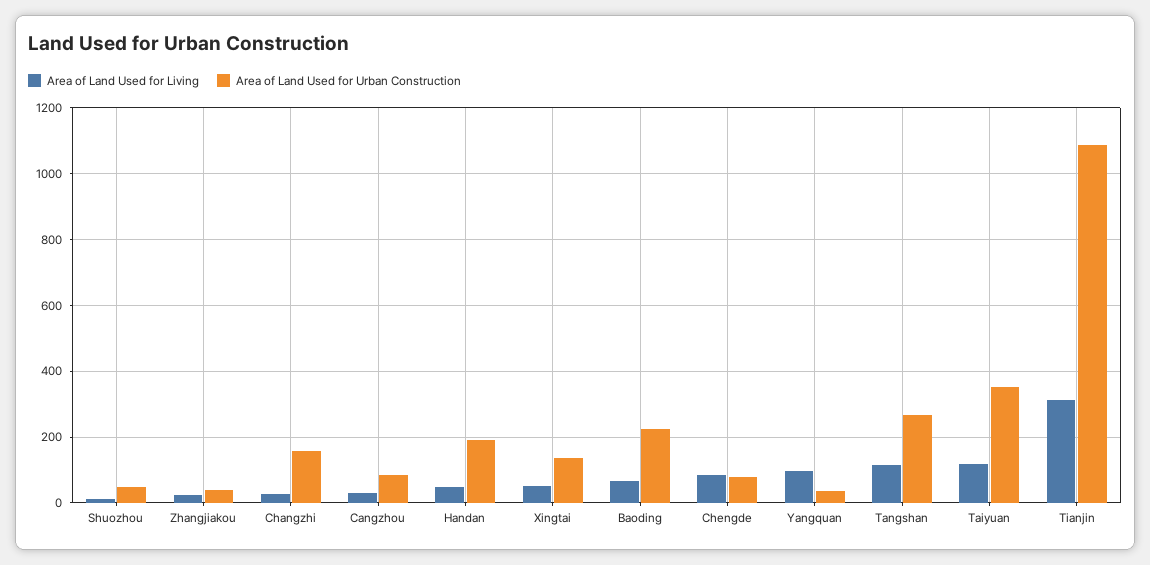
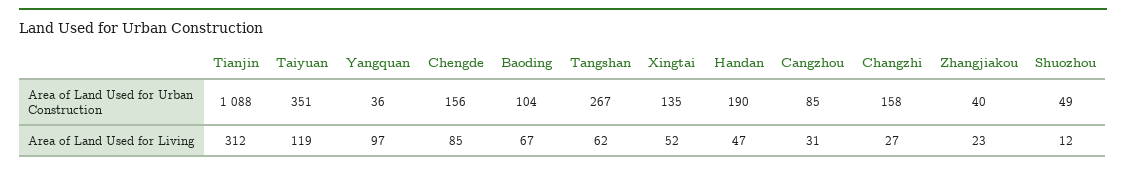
  {
    "Area of Land Used for Living": {
      "Shuozhou": 12,
      "Zhangjiakou": 23,
      "Changzhi": 27,
      "Cangzhou": 31,
      "Handan": 47,
      "Xingtai": 52,
      "Baoding": 67,
      "Chengde": 85,
      "Yangquan": 97,
-     "Tangshan": 120,
+     "Tangshan": 62,
      "Taiyuan": 119,
      "Tianjin": 312
    },
    "Area of Land Used for Urban Construction": {
      "Shuozhou": 49,
      "Zhangjiakou": 40,
      "Changzhi": 158,
      "Cangzhou": 85,
      "Handan": 190,
      "Xingtai": 135,
-     "Baoding": 220,
+     "Baoding": 104,
-     "Chengde": 80,
+     "Chengde": 156,
      "Yangquan": 36,
      "Tangshan": 267,
      "Taiyuan": 351,
      "Tianjin": 1088
    }
  }

